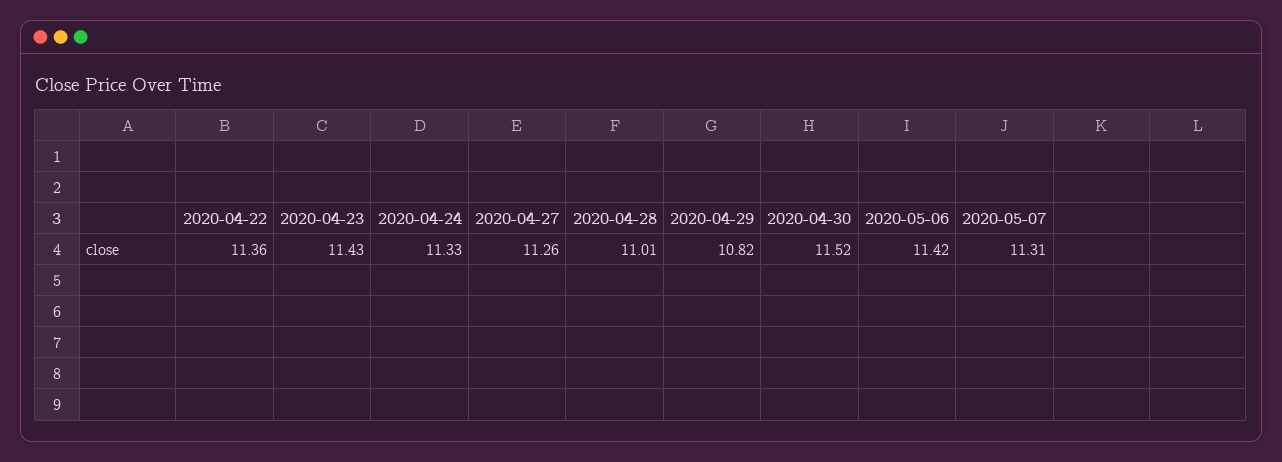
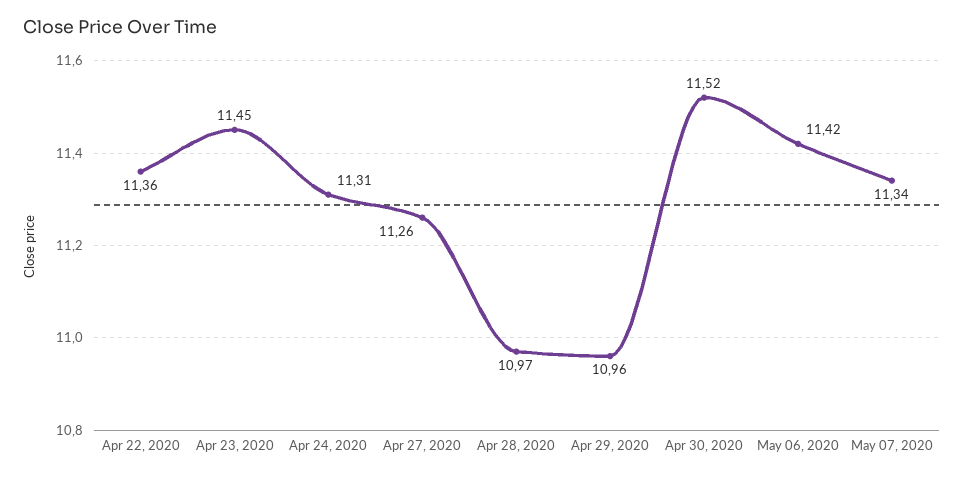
  {
    "2020-04-22": 11.36,
-   "2020-04-23": 11.43,
+   "2020-04-23": 11.45,
-   "2020-04-24": 11.33,
+   "2020-04-24": 11.31,
    "2020-04-27": 11.26,
-   "2020-04-28": 11.01,
+   "2020-04-28": 10.97,
-   "2020-04-29": 10.82,
+   "2020-04-29": 10.96,
    "2020-04-30": 11.52,
    "2020-05-06": 11.42,
-   "2020-05-07": 11.31
+   "2020-05-07": 11.34
  }

